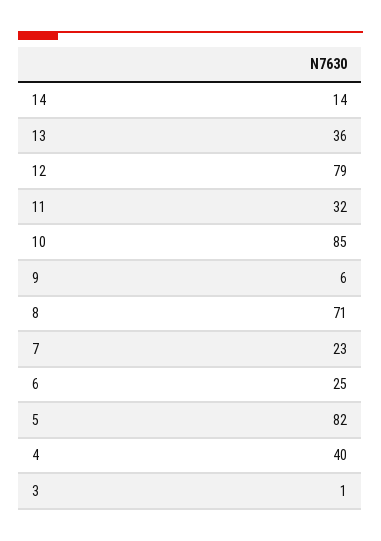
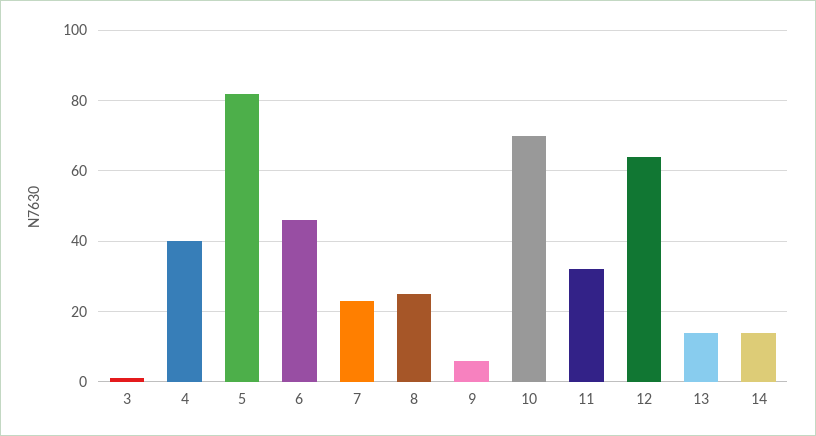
  {
    "14": 14,
-   "13": 36,
+   "13": 15,
-   "12": 79,
+   "12": 65,
    "11": 32,
-   "10": 85,
+   "10": 70,
    "9": 6,
-   "8": 71,
+   "8": 25,
    "7": 23,
-   "6": 25,
+   "6": 45,
    "5": 82,
    "4": 40,
    "3": 1
  }

